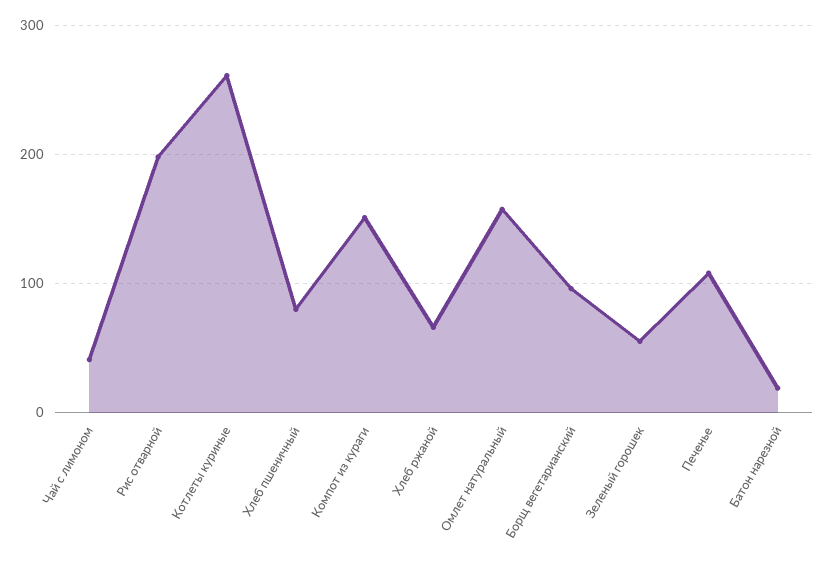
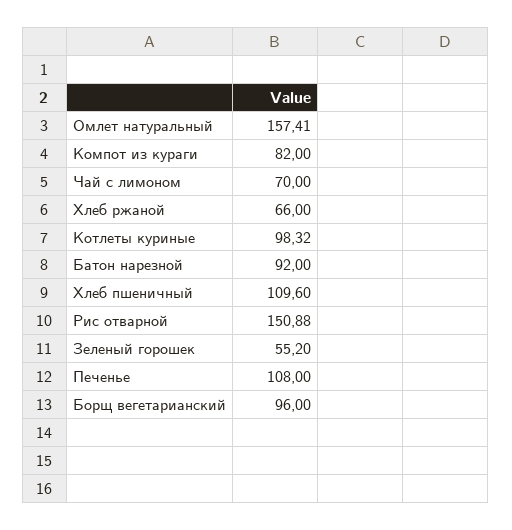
  {
-   "Чай с лимоном": 40,
+   "Чай с лимоном": 70,
-   "Рис отварной": 200,
+   "Рис отварной": 150.88,
-   "Котлеты куриные": 260,
+   "Котлеты куриные": 98.32,
-   "Хлеб пшеничный": 80,
+   "Хлеб пшеничный": 109.6,
-   "Компот из кураги": 150,
+   "Компот из кураги": 82,
    "Хлеб ржаной": 66,
    "Омлет натуральный": 157.41,
    "Борщ вегетарианский": 96,
    "Зеленый горошек": 55.2,
    "Печенье": 108,
-   "Батон нарезной": 20
+   "Батон нарезной": 92
  }

